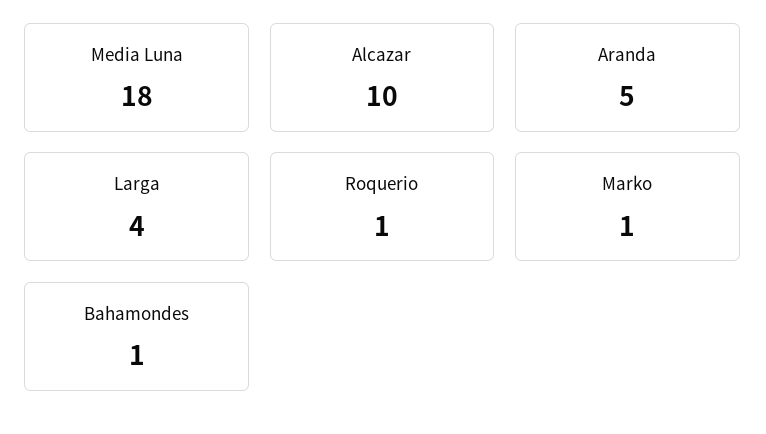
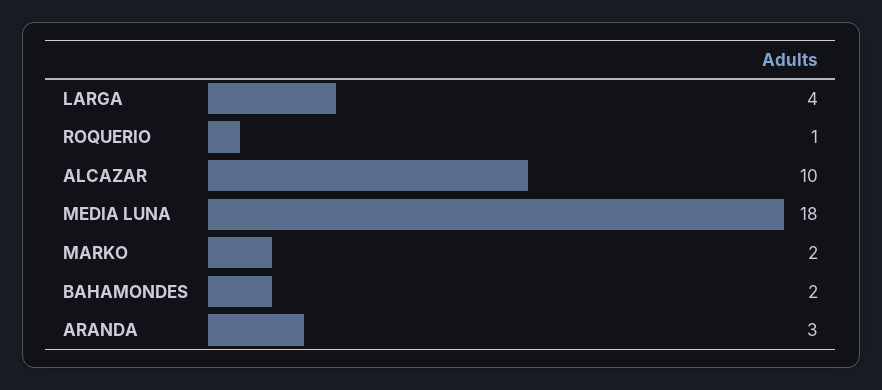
  {
    "Media Luna": 18,
    "Alcazar": 10,
-   "Aranda": 5,
+   "Aranda": 3,
    "Larga": 4,
    "Roquerio": 1,
-   "Marko": 1,
+   "Marko": 2,
-   "Bahamondes": 1
+   "Bahamondes": 2
  }

